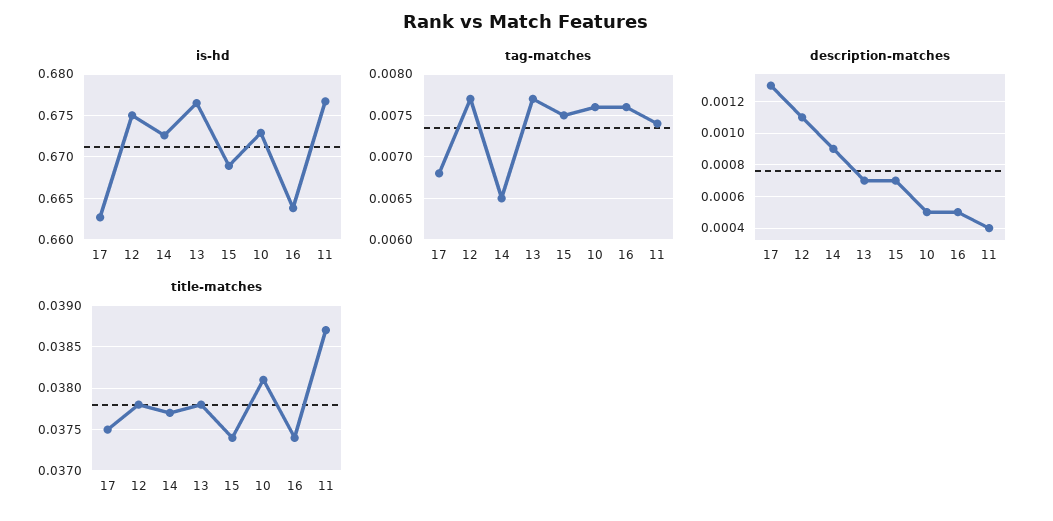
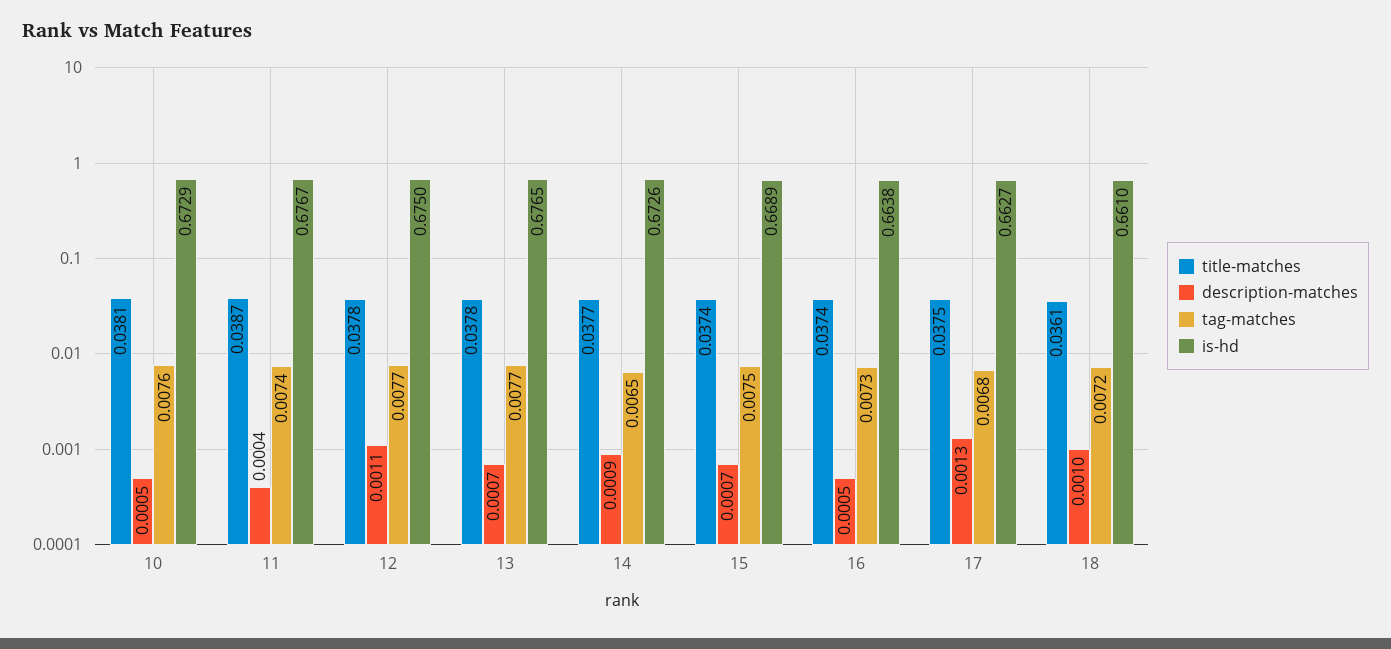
  {
    "is-hd": {
      "17": 0.6627,
      "12": 0.675,
      "14": 0.6726,
      "13": 0.6765,
      "15": 0.6689,
      "10": 0.6729,
      "16": 0.6638,
-     "11": 0.6767
+     "11": 0.6767,
+     "18": 0.661
    },
    "tag-matches": {
      "17": 0.0068,
      "12": 0.0077,
      "14": 0.0065,
      "13": 0.0077,
      "15": 0.0075,
      "10": 0.0076,
-     "16": 0.0076,
+     "16": 0.0073,
-     "11": 0.0074
+     "11": 0.0074,
+     "18": 0.0072
    },
    "description-matches": {
      "17": 0.0013,
      "12": 0.0011,
      "14": 0.0009,
      "13": 0.0007,
      "15": 0.0007,
      "10": 0.0005,
      "16": 0.0005,
-     "11": 0.0004
+     "11": 0.0004,
+     "18": 0.001
    },
    "title-matches": {
      "17": 0.0375,
      "12": 0.0378,
      "14": 0.0377,
      "13": 0.0378,
      "15": 0.0374,
      "10": 0.0381,
      "16": 0.0374,
-     "11": 0.0387
+     "11": 0.0387,
+     "18": 0.0361
    }
  }

